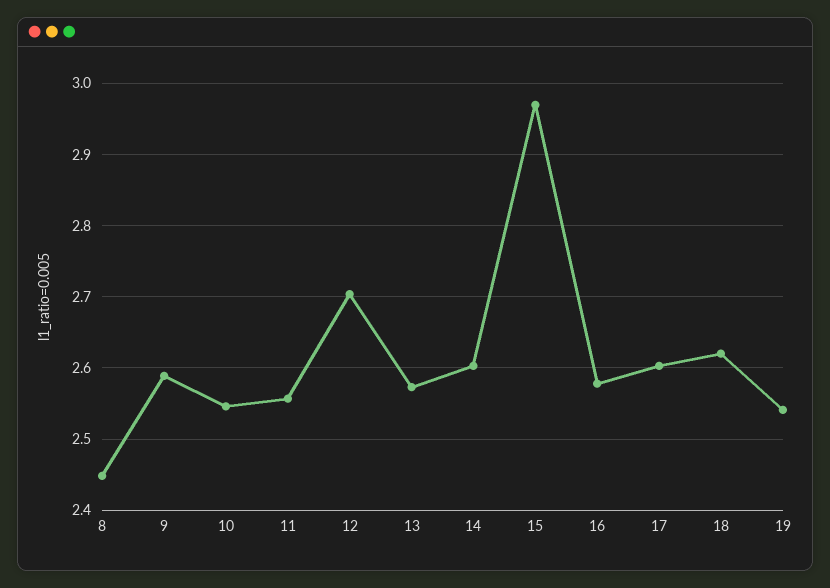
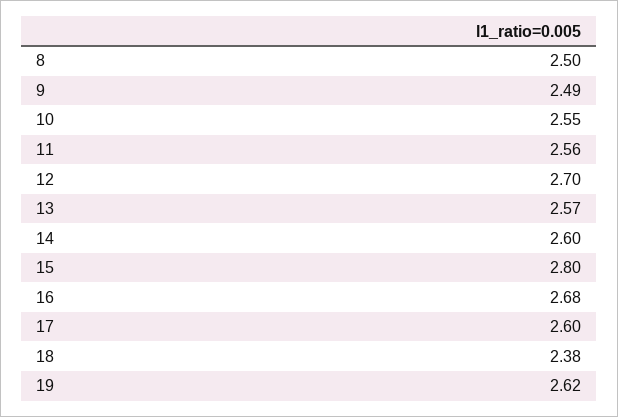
  {
-   "8": 2.45,
+   "8": 2.5,
-   "9": 2.59,
+   "9": 2.49,
    "10": 2.55,
    "11": 2.56,
    "12": 2.7,
    "13": 2.57,
    "14": 2.6,
-   "15": 2.97,
+   "15": 2.8,
-   "16": 2.58,
+   "16": 2.68,
    "17": 2.6,
-   "18": 2.62,
+   "18": 2.38,
-   "19": 2.54
+   "19": 2.62
  }

